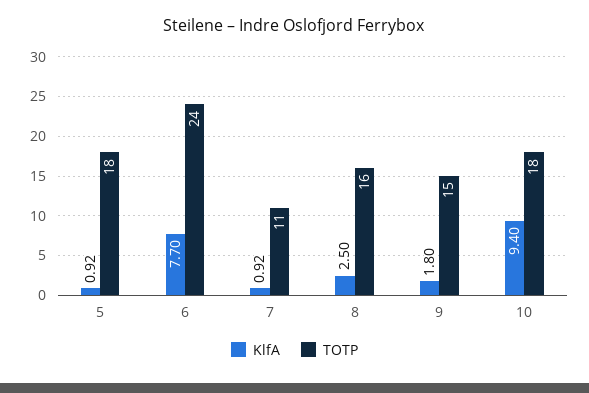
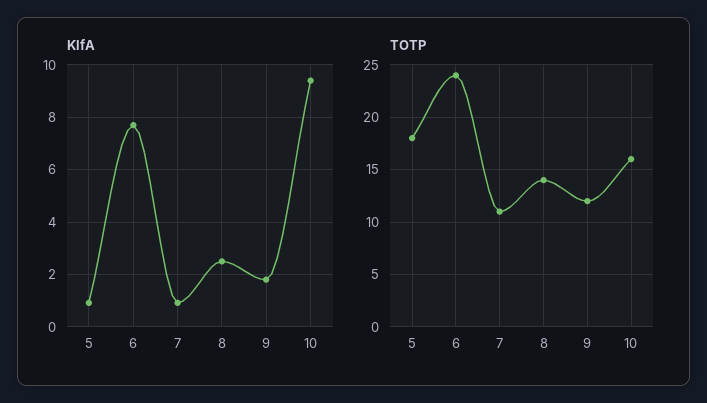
  {
    "KlfA": {
      "5": 0.92,
      "6": 7.7,
      "7": 0.92,
      "8": 2.5,
      "9": 1.8,
      "10": 9.4
    },
    "TOTP": {
      "5": 18,
      "6": 24,
      "7": 11,
-     "8": 16,
+     "8": 14,
-     "9": 15,
+     "9": 12,
-     "10": 18
+     "10": 16
    }
  }

